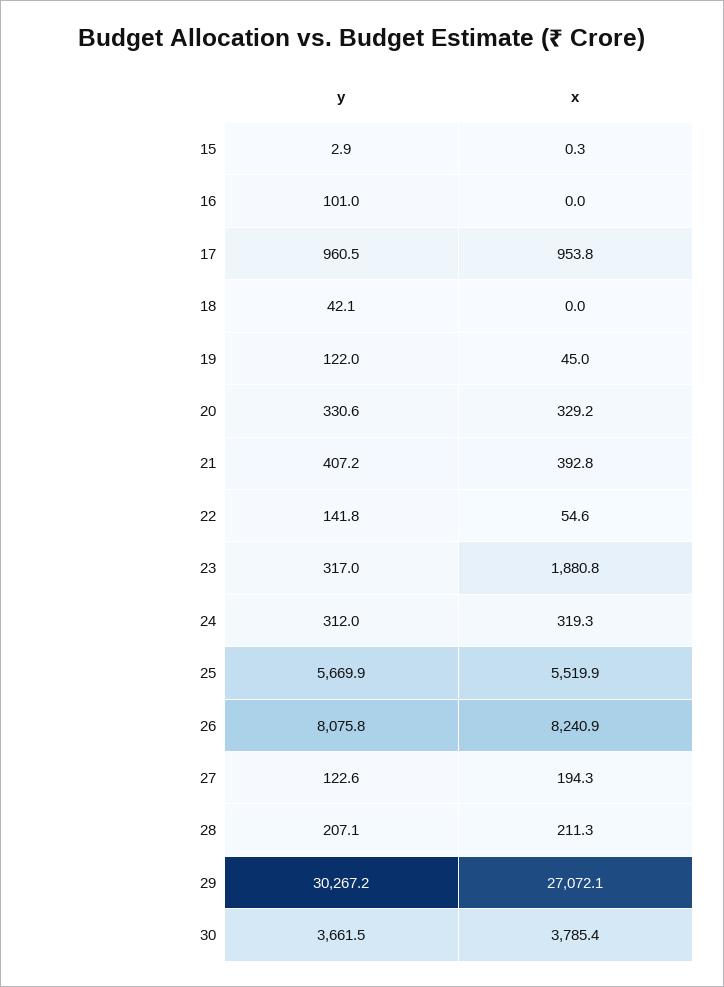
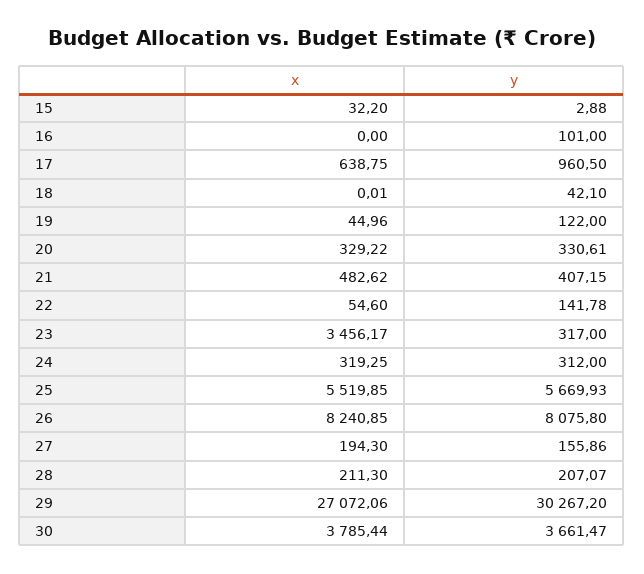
  {
    "y": {
      "15": 2.88,
      "16": 101,
      "17": 960.5,
      "18": 42.1,
      "19": 122,
      "20": 330.61,
      "21": 407.15,
      "22": 141.78,
      "23": 317,
      "24": 312,
      "25": 5669.93,
      "26": 8075.8,
-     "27": 122.6,
+     "27": 155.86,
      "28": 207.07,
      "29": 30267.2,
      "30": 3661.47
    },
    "x": {
-     "15": 0.3,
+     "15": 32.2,
      "16": 0,
-     "17": 953.8,
+     "17": 638.75,
      "18": 0.01,
      "19": 44.96,
      "20": 329.22,
-     "21": 392.8,
+     "21": 482.62,
      "22": 54.6,
-     "23": 1880.8,
+     "23": 3456.17,
      "24": 319.25,
      "25": 5519.85,
      "26": 8240.85,
      "27": 194.3,
      "28": 211.3,
      "29": 27072.06,
      "30": 3785.44
    }
  }

